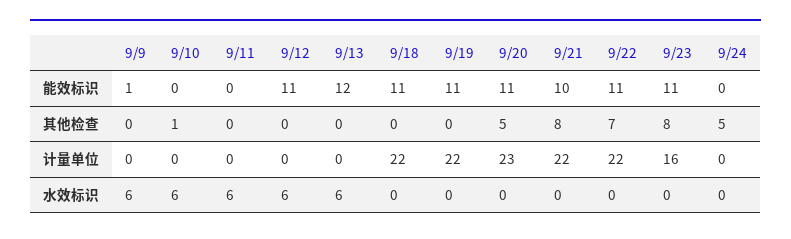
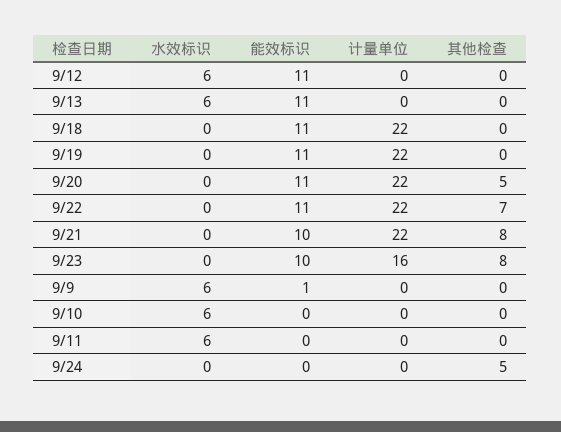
  {
    "9/9": {
      "能效标识": 1,
      "其他检查": 0,
      "计量单位": 0,
      "水效标识": 6
    },
    "9/10": {
      "能效标识": 0,
-     "其他检查": 1,
+     "其他检查": 0,
      "计量单位": 0,
      "水效标识": 6
    },
    "9/11": {
      "能效标识": 0,
      "其他检查": 0,
      "计量单位": 0,
      "水效标识": 6
    },
    "9/12": {
      "能效标识": 11,
      "其他检查": 0,
      "计量单位": 0,
      "水效标识": 6
    },
    "9/13": {
-     "能效标识": 12,
+     "能效标识": 11,
      "其他检查": 0,
      "计量单位": 0,
      "水效标识": 6
    },
    "9/18": {
      "能效标识": 11,
      "其他检查": 0,
      "计量单位": 22,
      "水效标识": 0
    },
    "9/19": {
      "能效标识": 11,
      "其他检查": 0,
      "计量单位": 22,
      "水效标识": 0
    },
    "9/20": {
      "能效标识": 11,
      "其他检查": 5,
-     "计量单位": 23,
+     "计量单位": 22,
      "水效标识": 0
    },
    "9/21": {
      "能效标识": 10,
      "其他检查": 8,
      "计量单位": 22,
      "水效标识": 0
    },
    "9/22": {
      "能效标识": 11,
      "其他检查": 7,
      "计量单位": 22,
      "水效标识": 0
    },
    "9/23": {
-     "能效标识": 11,
+     "能效标识": 10,
      "其他检查": 8,
      "计量单位": 16,
      "水效标识": 0
    },
    "9/24": {
      "能效标识": 0,
      "其他检查": 5,
      "计量单位": 0,
      "水效标识": 0
    }
  }

